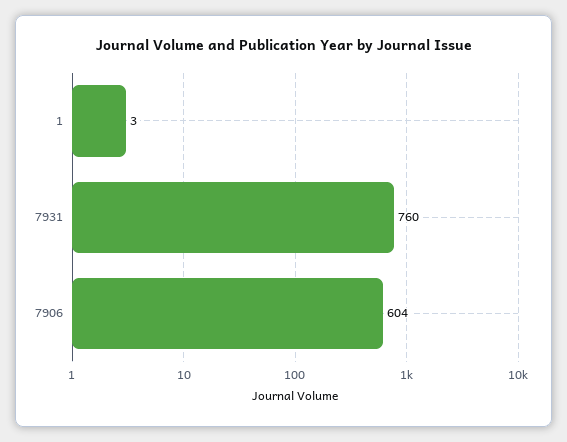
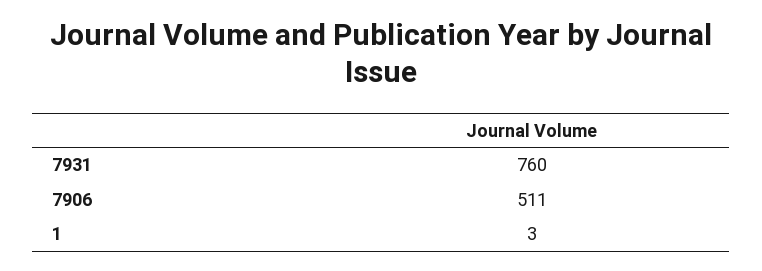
  {
    "1": 3,
    "7931": 760,
-   "7906": 604
+   "7906": 511
  }

